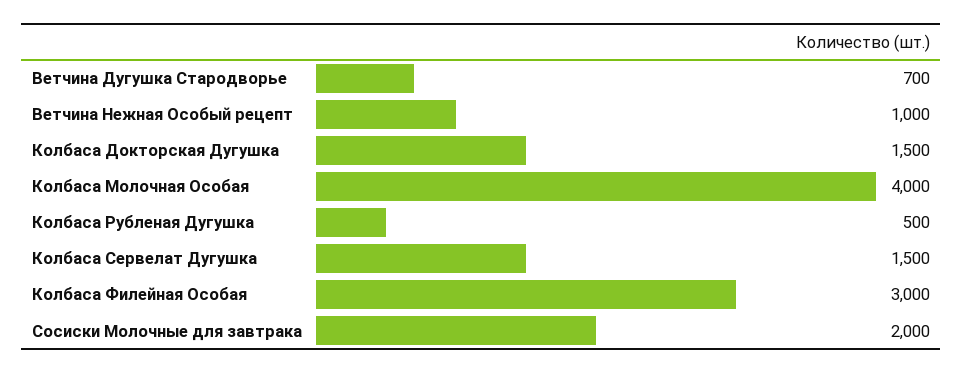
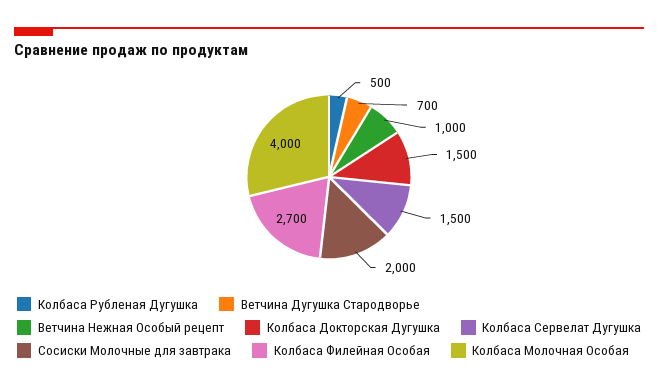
  {
    "Ветчина Дугушка Стародворье": 700,
    "Ветчина Нежная Особый рецепт": 1000,
    "Колбаса Докторская Дугушка": 1500,
    "Колбаса Молочная Особая": 4000,
    "Колбаса Рубленая Дугушка": 500,
    "Колбаса Сервелат Дугушка": 1500,
-   "Колбаса Филейная Особая": 3000,
+   "Колбаса Филейная Особая": 2700,
    "Сосиски Молочные для завтрака": 2000
  }

